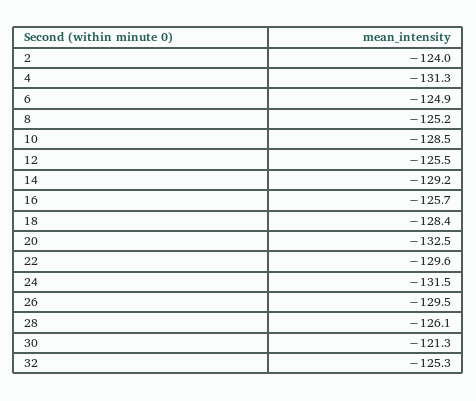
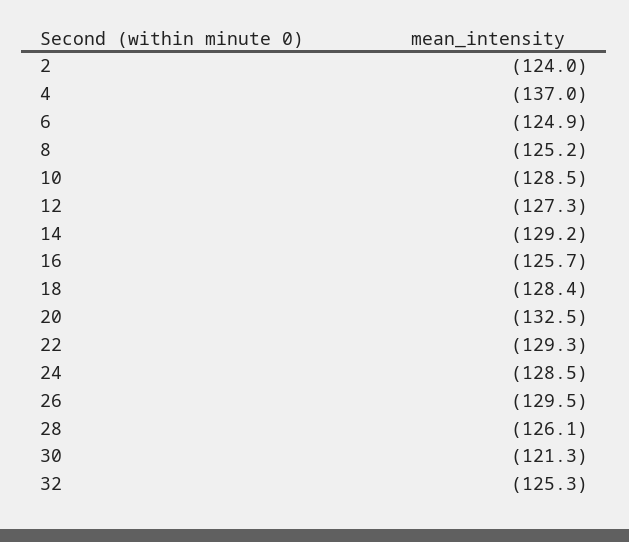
  {
    "2": -124,
-   "4": -131.3,
+   "4": -137,
    "6": -124.9,
    "8": -125.2,
    "10": -128.5,
-   "12": -125.5,
+   "12": -127.3,
    "14": -129.2,
    "16": -125.7,
    "18": -128.4,
    "20": -132.5,
-   "22": -129.6,
+   "22": -129.3,
-   "24": -131.5,
+   "24": -128.5,
    "26": -129.5,
    "28": -126.1,
    "30": -121.3,
    "32": -125.3
  }

